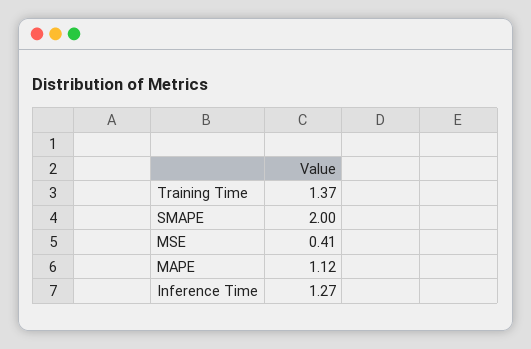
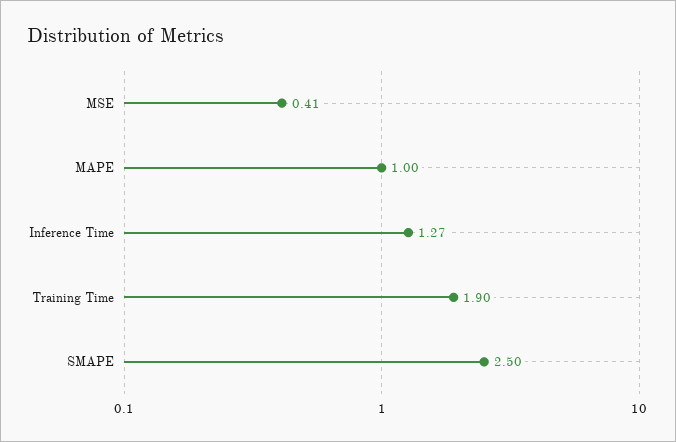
  {
-   "Training Time": 1.37,
+   "Training Time": 1.9,
-   "SMAPE": 2,
+   "SMAPE": 2.5,
    "MSE": 0.41,
-   "MAPE": 1.12,
+   "MAPE": 1,
    "Inference Time": 1.27
  }

